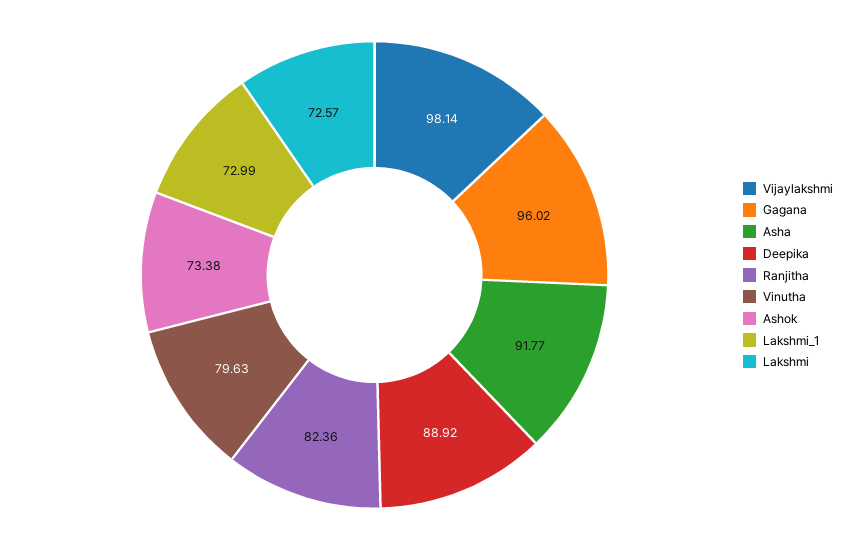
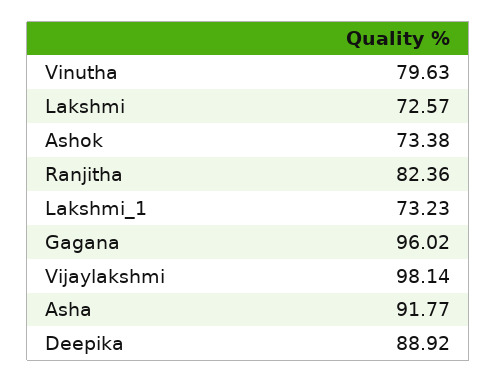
  {
    "Vijaylakshmi": 98.14,
    "Gagana": 96.02,
    "Asha": 91.77,
    "Deepika": 88.92,
    "Ranjitha": 82.36,
    "Vinutha": 79.63,
    "Ashok": 73.38,
-   "Lakshmi_1": 72.99,
+   "Lakshmi_1": 73.23,
    "Lakshmi": 72.57
  }

